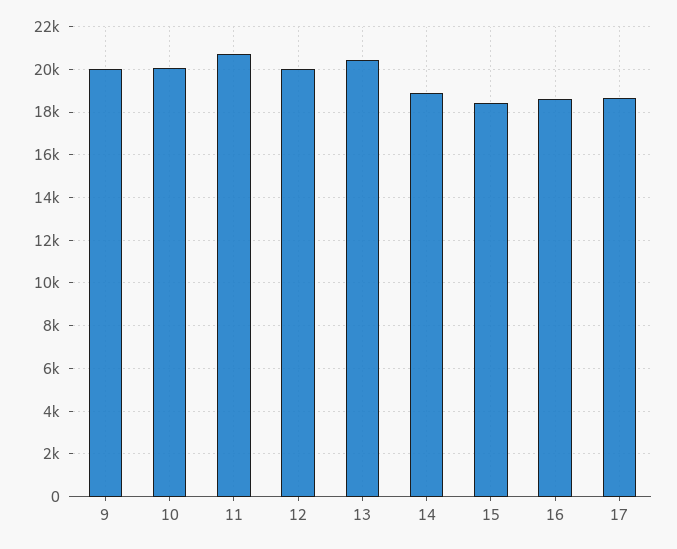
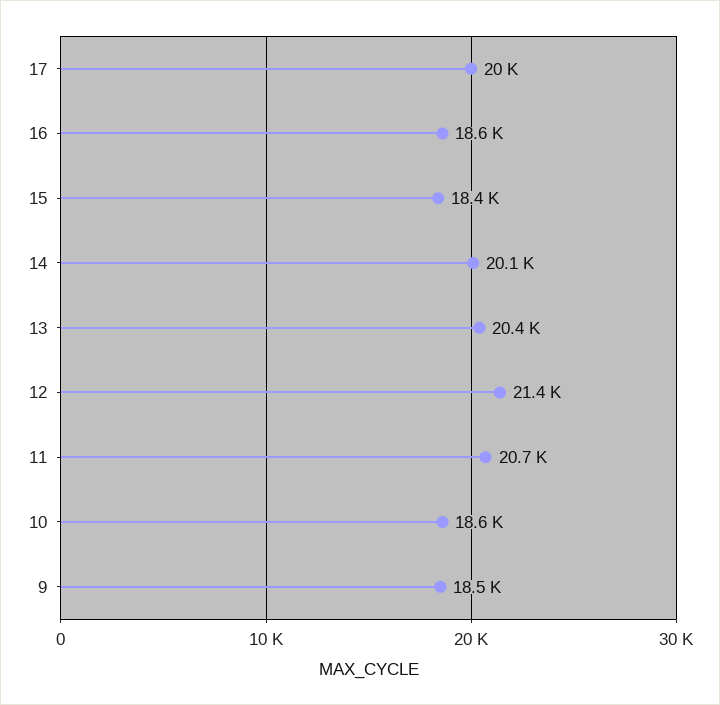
  {
-   "9": 20000,
+   "9": 18500,
-   "10": 20000,
+   "10": 18600,
    "11": 20700,
-   "12": 20000,
+   "12": 21400,
    "13": 20400,
-   "14": 19000,
+   "14": 20100,
    "15": 18400,
    "16": 18600,
-   "17": 18500
+   "17": 20000
  }

